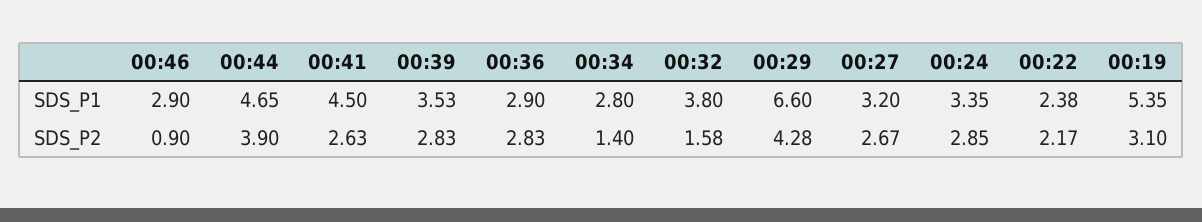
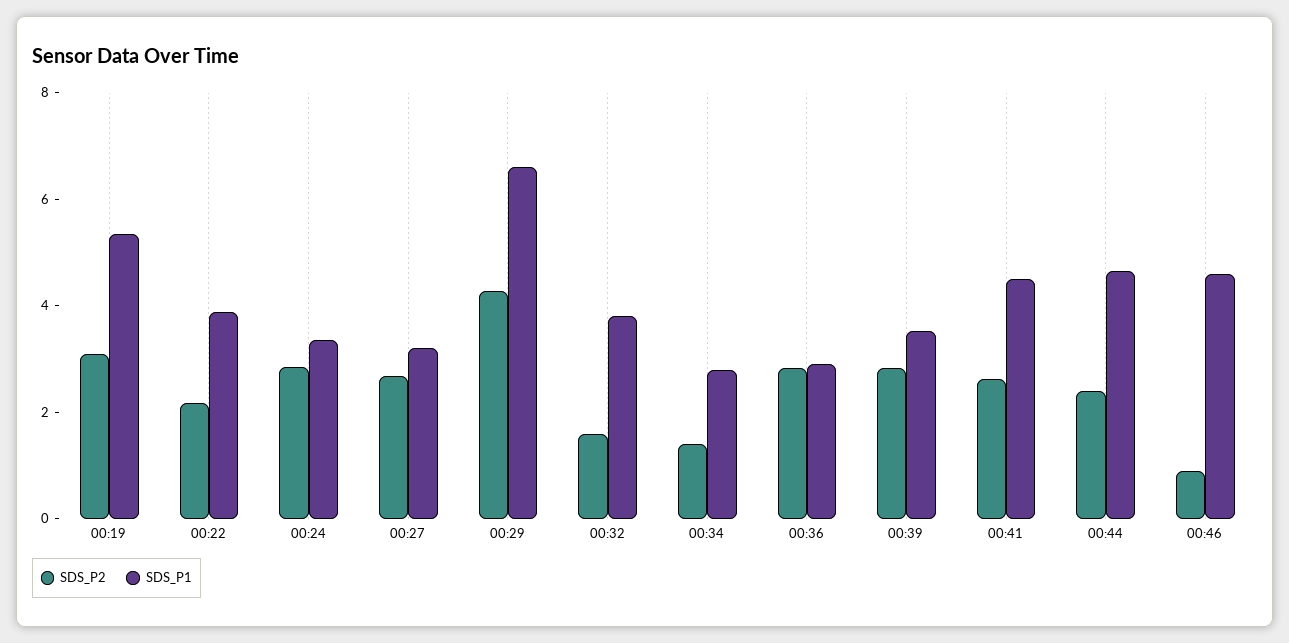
  {
    "SDS_P1": {
-     "00:46": 2.9,
+     "00:46": 4.5,
      "00:44": 4.65,
      "00:41": 4.5,
      "00:39": 3.53,
      "00:36": 2.9,
      "00:34": 2.8,
      "00:32": 3.8,
      "00:29": 6.6,
      "00:27": 3.2,
      "00:24": 3.35,
-     "00:22": 2.38,
+     "00:22": 4,
      "00:19": 5.35
    },
    "SDS_P2": {
      "00:46": 0.9,
-     "00:44": 3.9,
+     "00:44": 2.5,
      "00:41": 2.63,
      "00:39": 2.83,
      "00:36": 2.83,
      "00:34": 1.4,
      "00:32": 1.58,
      "00:29": 4.28,
      "00:27": 2.67,
      "00:24": 2.85,
      "00:22": 2.17,
      "00:19": 3.1
    }
  }

